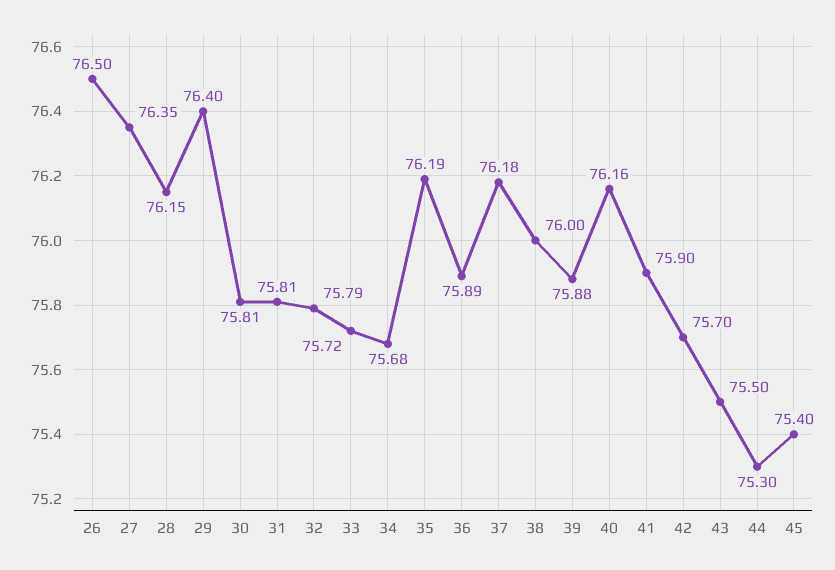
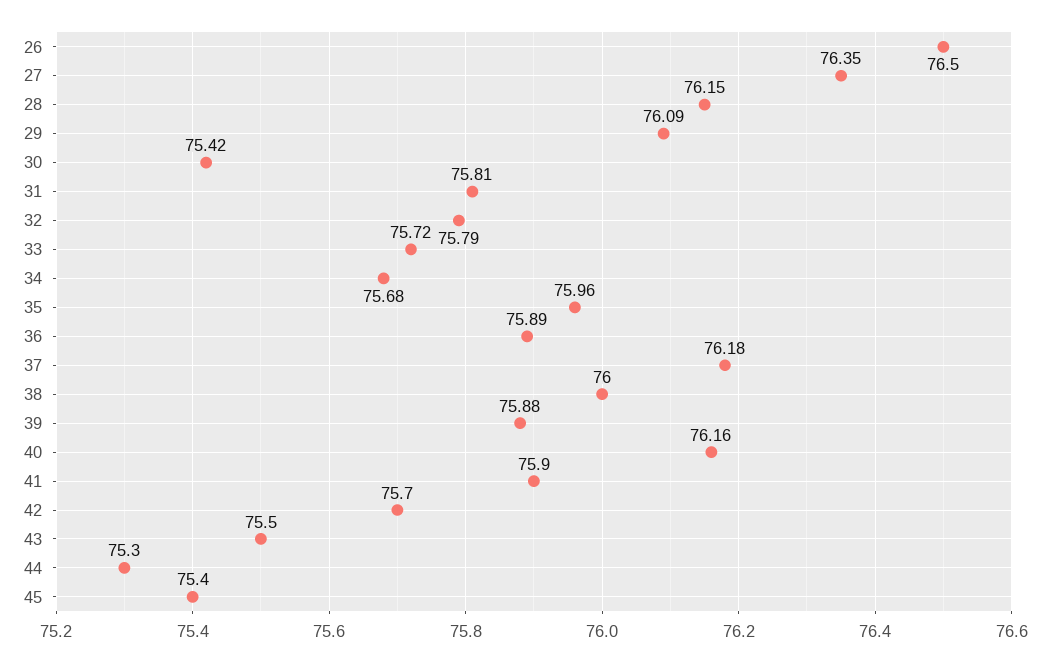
  {
    "26": 76.5,
    "27": 76.35,
    "28": 76.15,
-   "29": 76.4,
+   "29": 76.09,
-   "30": 75.81,
+   "30": 75.42,
    "31": 75.81,
    "32": 75.79,
    "33": 75.72,
    "34": 75.68,
-   "35": 76.19,
+   "35": 75.96,
    "36": 75.89,
    "37": 76.18,
    "38": 76,
    "39": 75.88,
    "40": 76.16,
    "41": 75.9,
    "42": 75.7,
    "43": 75.5,
    "44": 75.3,
    "45": 75.4
  }

